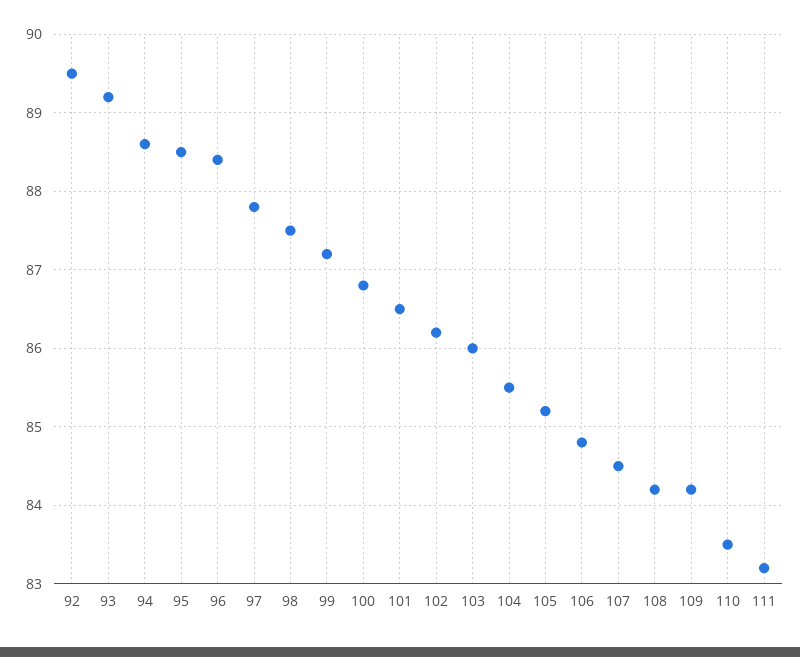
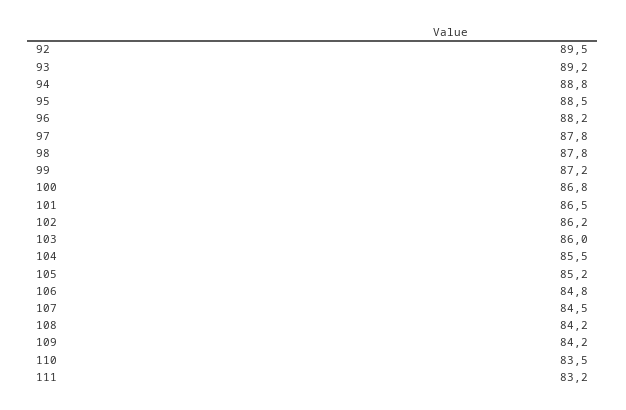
  {
    "92": 89.5,
    "93": 89.2,
-   "94": 88.6,
+   "94": 88.8,
    "95": 88.5,
-   "96": 88.4,
+   "96": 88.2,
    "97": 87.8,
-   "98": 87.5,
+   "98": 87.8,
    "99": 87.2,
    "100": 86.8,
    "101": 86.5,
    "102": 86.2,
    "103": 86,
    "104": 85.5,
    "105": 85.2,
    "106": 84.8,
    "107": 84.5,
    "108": 84.2,
    "109": 84.2,
    "110": 83.5,
    "111": 83.2
  }

